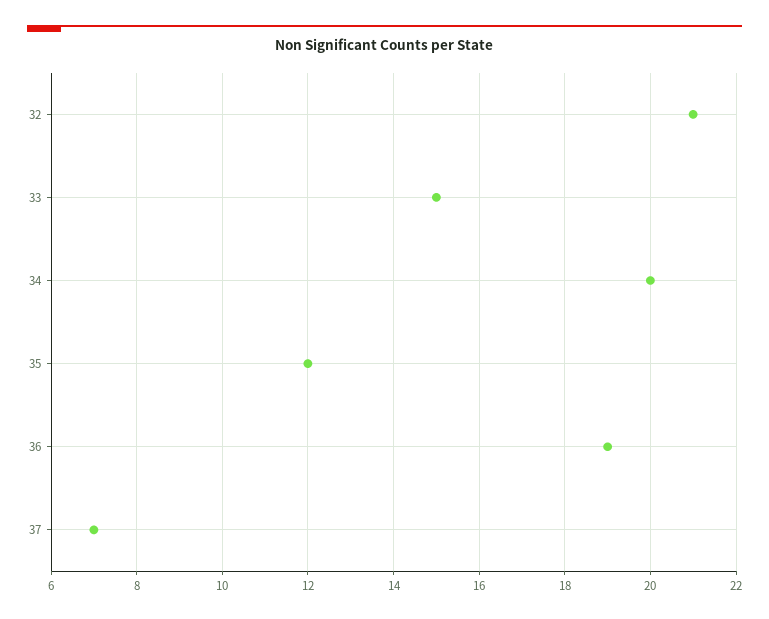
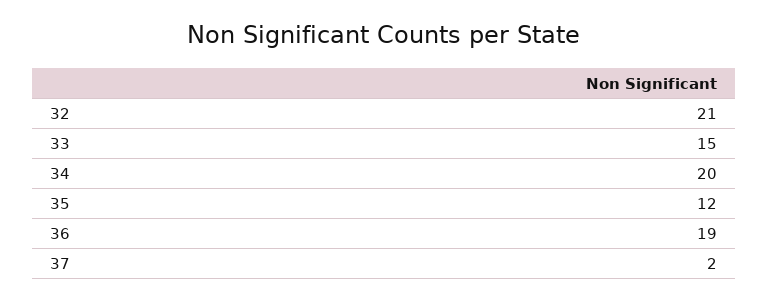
  {
    "32": 21,
    "33": 15,
    "34": 20,
    "35": 12,
    "36": 19,
-   "37": 7
+   "37": 2
  }

